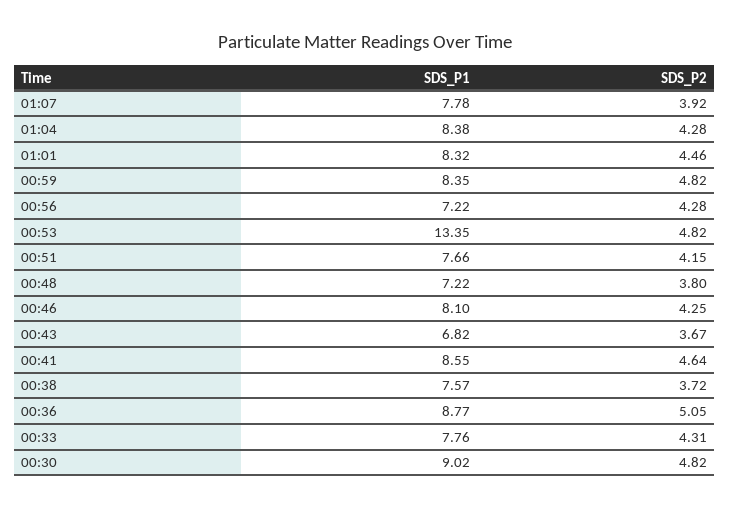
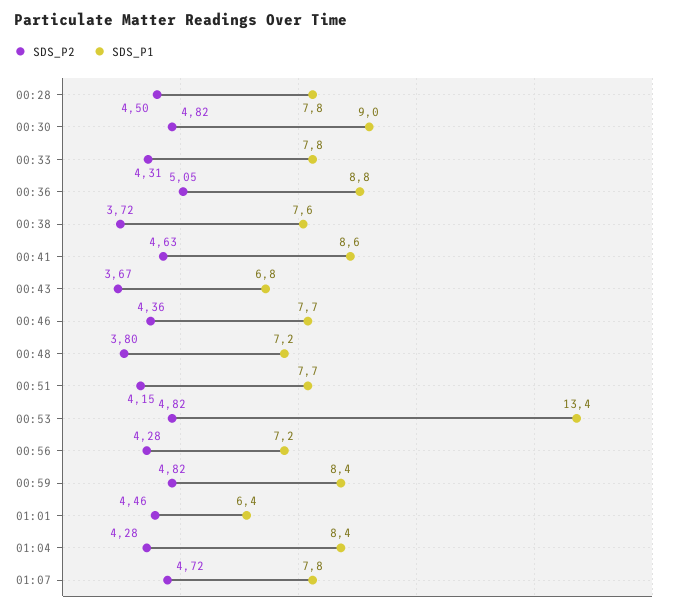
  {
    "SDS_P1": {
      "01:07": 7.78,
      "01:04": 8.38,
-     "01:01": 8.32,
+     "01:01": 6.4,
      "00:59": 8.35,
      "00:56": 7.22,
      "00:53": 13.35,
      "00:51": 7.66,
      "00:48": 7.22,
-     "00:46": 8.1,
+     "00:46": 7.7,
      "00:43": 6.82,
      "00:41": 8.55,
      "00:38": 7.57,
      "00:36": 8.77,
      "00:33": 7.76,
-     "00:30": 9.02
+     "00:30": 9.02,
+     "00:28": 7.8
    },
    "SDS_P2": {
-     "01:07": 3.92,
+     "01:07": 4.72,
      "01:04": 4.28,
      "01:01": 4.46,
      "00:59": 4.82,
      "00:56": 4.28,
      "00:53": 4.82,
      "00:51": 4.15,
      "00:48": 3.8,
-     "00:46": 4.25,
+     "00:46": 4.36,
      "00:43": 3.67,
-     "00:41": 4.64,
+     "00:41": 4.63,
      "00:38": 3.72,
      "00:36": 5.05,
      "00:33": 4.31,
-     "00:30": 4.82
+     "00:30": 4.82,
+     "00:28": 4.5
    }
  }

